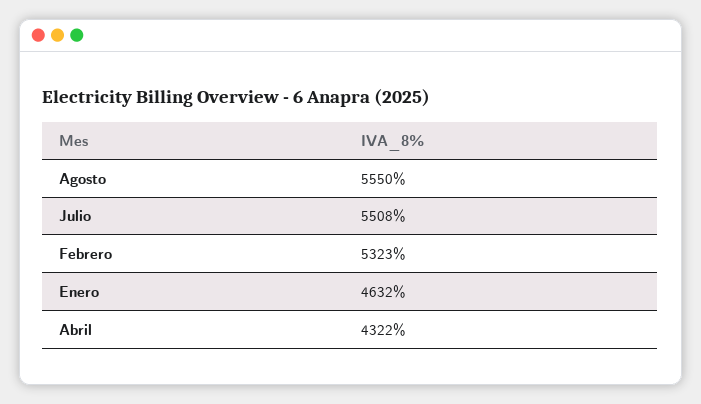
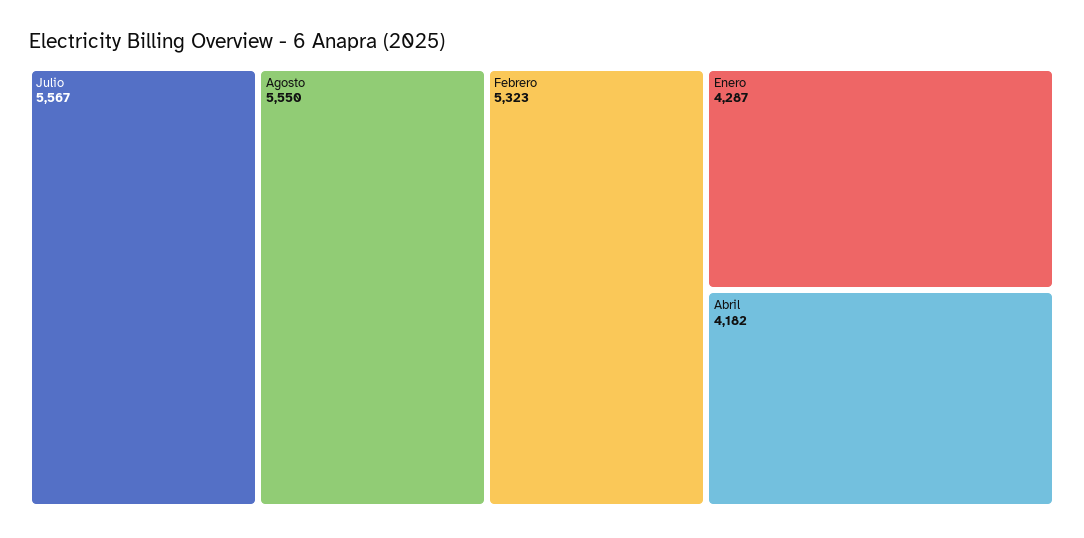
  {
    "Agosto": 5550,
-   "Julio": 5508,
+   "Julio": 5567,
    "Febrero": 5323,
-   "Enero": 4632,
+   "Enero": 4287,
-   "Abril": 4322
+   "Abril": 4182
  }

